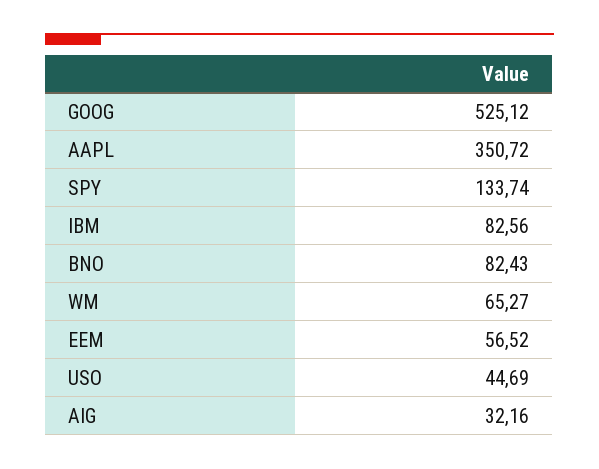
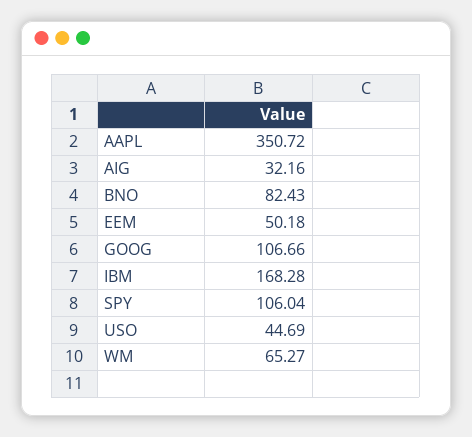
  {
-   "GOOG": 525.12,
+   "GOOG": 106.66,
    "AAPL": 350.72,
-   "SPY": 133.74,
+   "SPY": 106.04,
-   "IBM": 82.56,
+   "IBM": 168.28,
    "BNO": 82.43,
    "WM": 65.27,
-   "EEM": 56.52,
+   "EEM": 50.18,
    "USO": 44.69,
    "AIG": 32.16
  }

